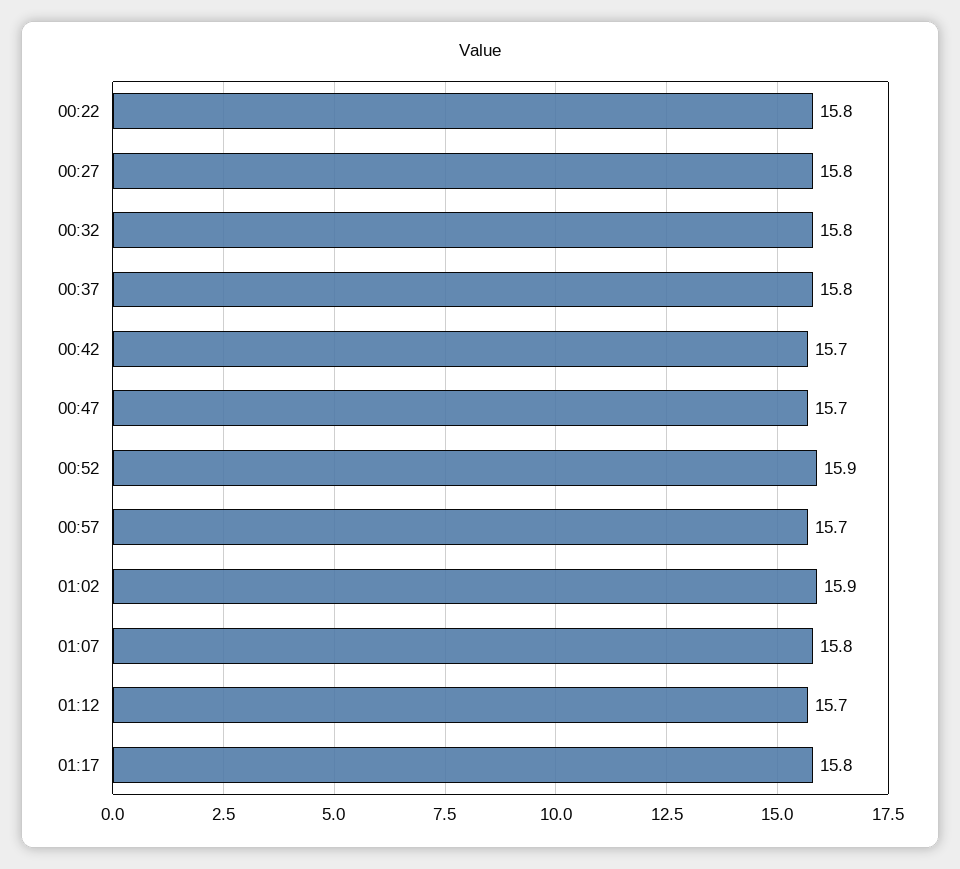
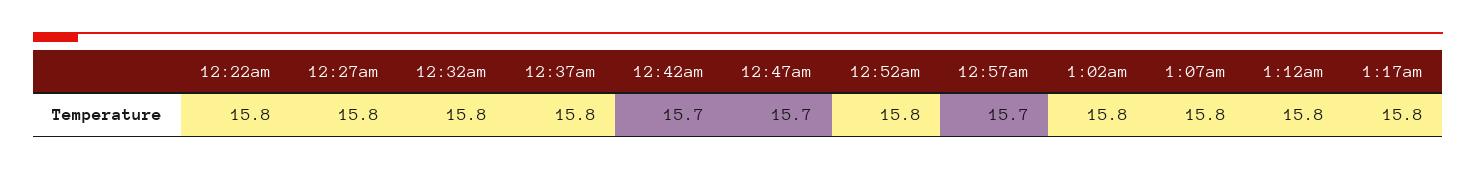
  {
    "00:22": 15.8,
    "00:27": 15.8,
    "00:32": 15.8,
    "00:37": 15.8,
    "00:42": 15.7,
    "00:47": 15.7,
-   "00:52": 15.9,
+   "00:52": 15.8,
    "00:57": 15.7,
-   "01:02": 15.9,
+   "01:02": 15.8,
    "01:07": 15.8,
-   "01:12": 15.7,
+   "01:12": 15.8,
    "01:17": 15.8
  }

